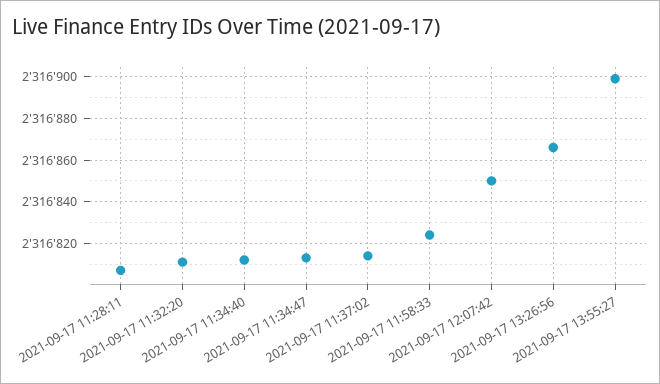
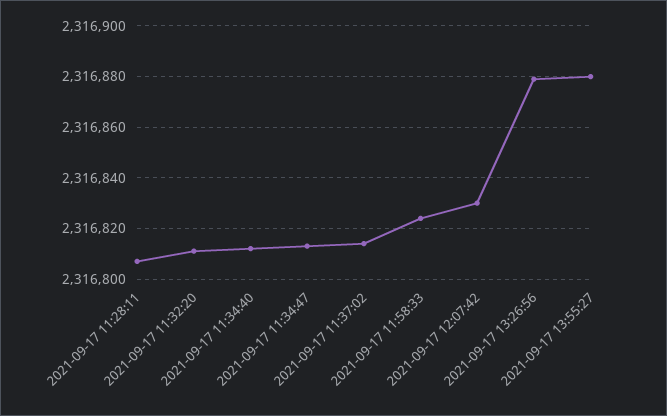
  {
    "2021-09-17 11:28:11": 2316805,
    "2021-09-17 11:32:20": 2316810,
    "2021-09-17 11:34:40": 2316810,
    "2021-09-17 11:34:47": 2316815,
    "2021-09-17 11:37:02": 2316815,
    "2021-09-17 11:58:33": 2316825,
-   "2021-09-17 12:07:42": 2316850,
+   "2021-09-17 12:07:42": 2316830,
-   "2021-09-17 13:26:56": 2316865,
+   "2021-09-17 13:26:56": 2316880,
-   "2021-09-17 13:55:27": 2316900
+   "2021-09-17 13:55:27": 2316880
  }

